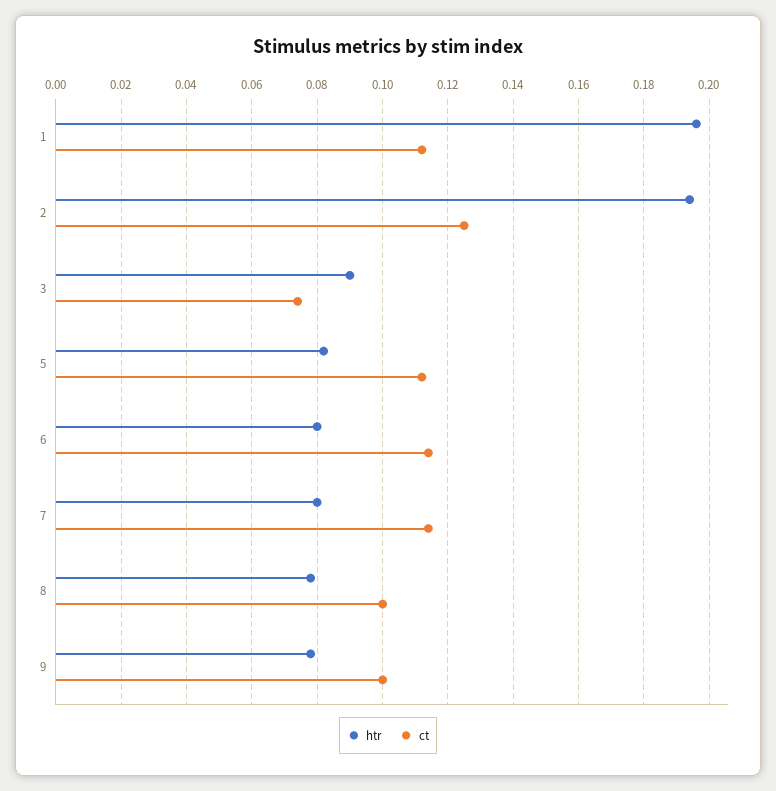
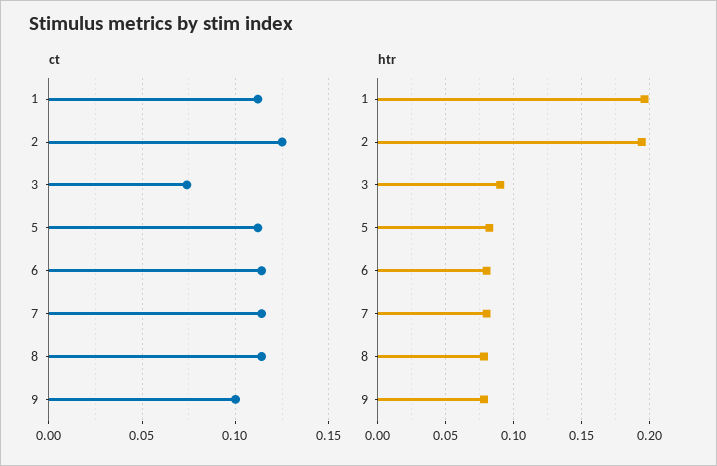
  {
    "htr": {
      "1": 0.195,
      "2": 0.195,
      "3": 0.09,
      "5": 0.08,
      "6": 0.08,
      "7": 0.08,
      "8": 0.08,
      "9": 0.08
    },
    "ct": {
      "1": 0.11,
      "2": 0.125,
      "3": 0.075,
      "5": 0.11,
      "6": 0.115,
      "7": 0.115,
-     "8": 0.1,
+     "8": 0.115,
      "9": 0.1
    }
  }

